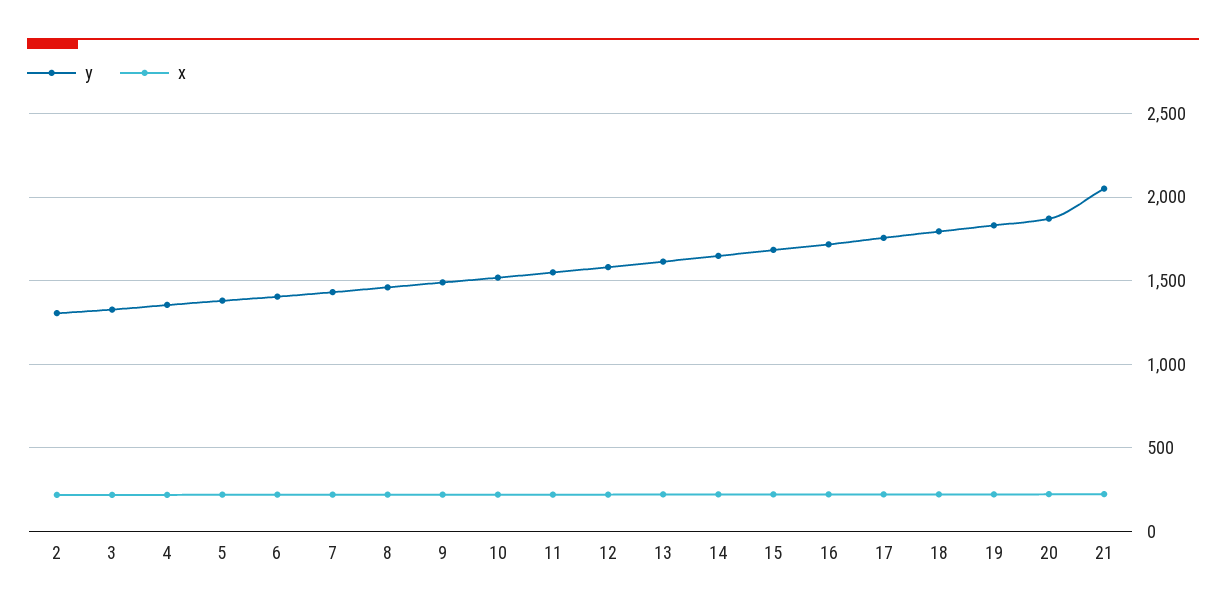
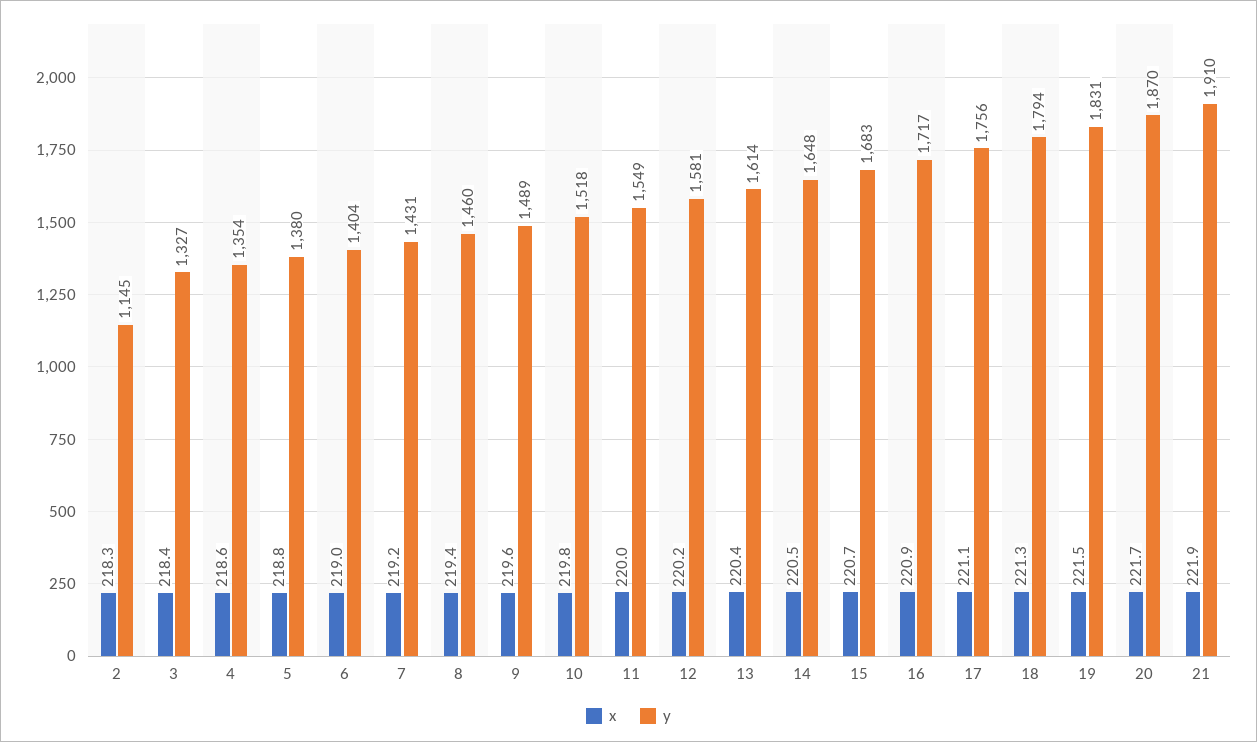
  {
    "y": {
-     "2": 1300,
+     "2": 1145,
      "3": 1327,
      "4": 1354,
      "5": 1380,
      "6": 1404,
      "7": 1431,
      "8": 1460,
      "9": 1489,
      "10": 1518,
      "11": 1549,
      "12": 1581,
      "13": 1614,
      "14": 1648,
      "15": 1683,
      "16": 1717,
      "17": 1756,
      "18": 1794,
      "19": 1831,
      "20": 1870,
-     "21": 2050
+     "21": 1910
    },
    "x": {
      "2": 218.3,
      "3": 218.4,
      "4": 218.6,
      "5": 218.8,
      "6": 219,
      "7": 219.2,
      "8": 219.4,
      "9": 219.6,
      "10": 219.8,
      "11": 220,
      "12": 220.2,
      "13": 220.4,
      "14": 220.5,
      "15": 220.7,
      "16": 220.9,
      "17": 221.1,
      "18": 221.3,
      "19": 221.5,
      "20": 221.7,
      "21": 221.9
    }
  }

